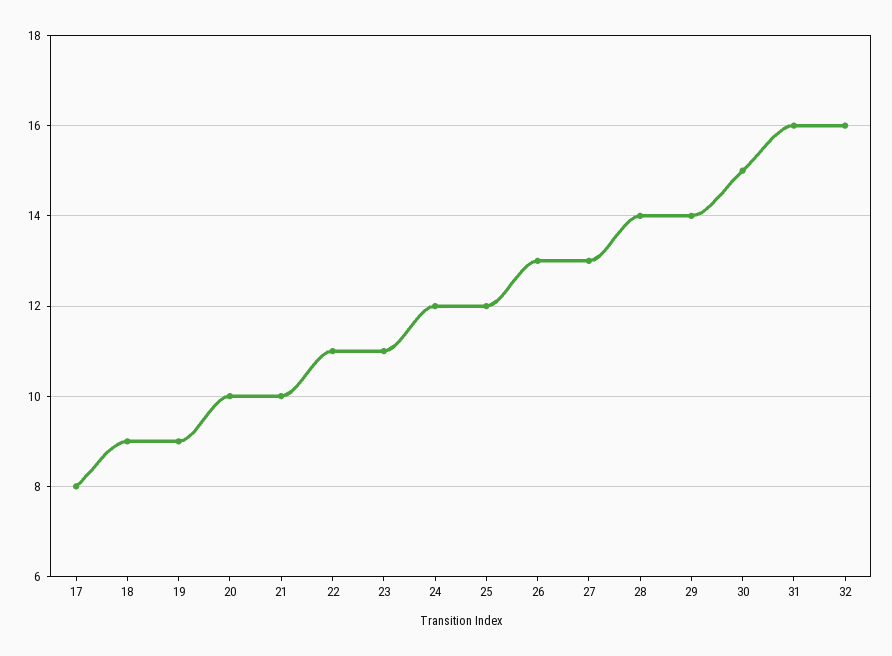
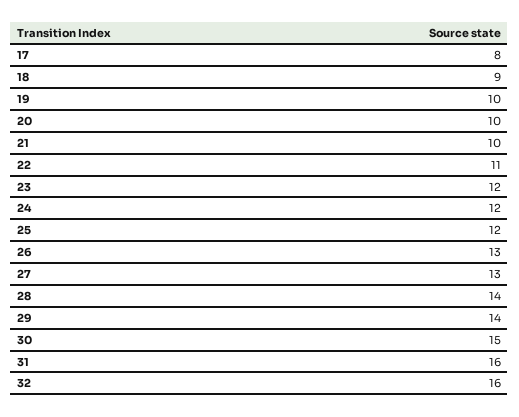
  {
    "17": 8,
    "18": 9,
-   "19": 9,
+   "19": 10,
    "20": 10,
    "21": 10,
    "22": 11,
-   "23": 11,
+   "23": 12,
    "24": 12,
    "25": 12,
    "26": 13,
    "27": 13,
    "28": 14,
    "29": 14,
    "30": 15,
    "31": 16,
    "32": 16
  }

